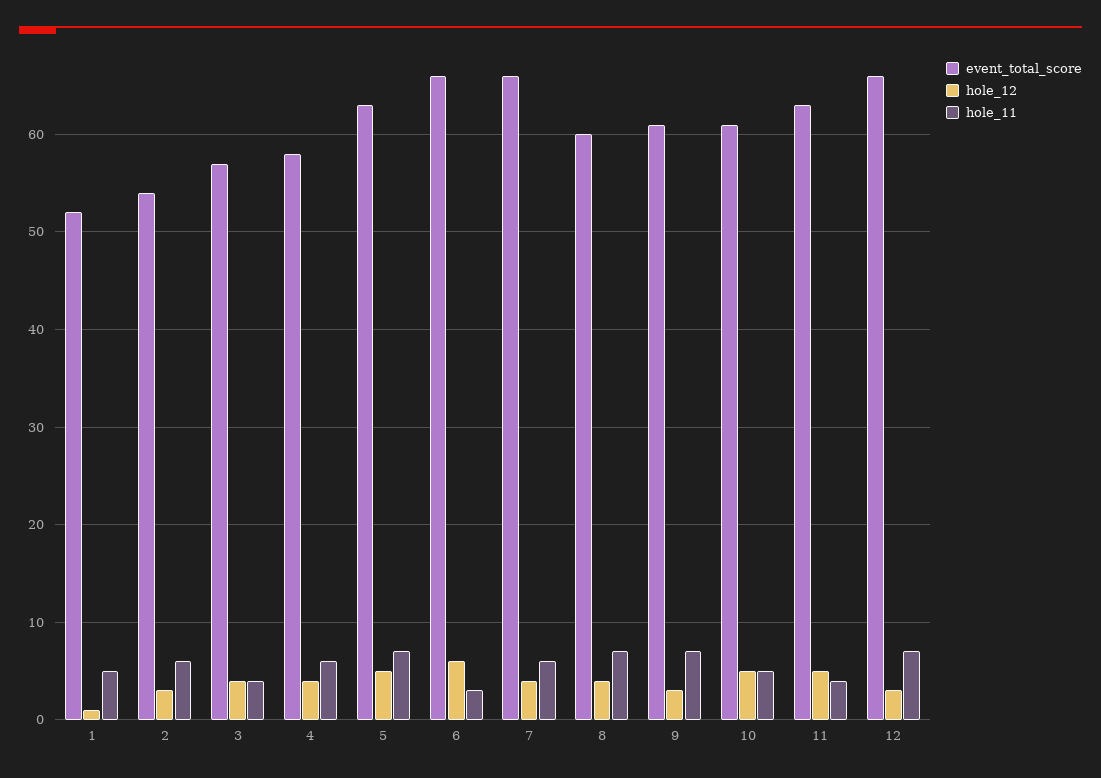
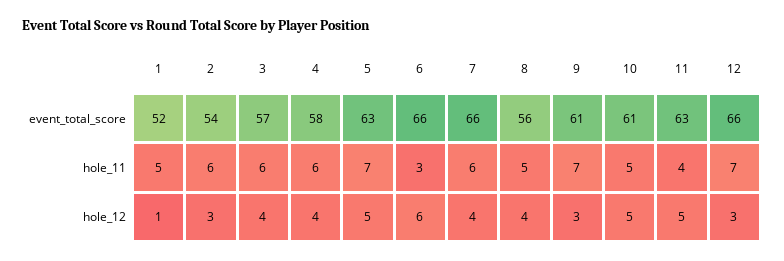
  {
    "event_total_score": {
      "1": 52,
      "2": 54,
      "3": 57,
      "4": 58,
      "5": 63,
      "6": 66,
      "7": 66,
-     "8": 60,
+     "8": 56,
      "9": 61,
      "10": 61,
      "11": 63,
      "12": 66
    },
    "hole_12": {
      "1": 1,
      "2": 3,
      "3": 4,
      "4": 4,
      "5": 5,
      "6": 6,
      "7": 4,
      "8": 4,
      "9": 3,
      "10": 5,
      "11": 5,
      "12": 3
    },
    "hole_11": {
      "1": 5,
      "2": 6,
-     "3": 4,
+     "3": 6,
      "4": 6,
      "5": 7,
      "6": 3,
      "7": 6,
-     "8": 7,
+     "8": 5,
      "9": 7,
      "10": 5,
      "11": 4,
      "12": 7
    }
  }

